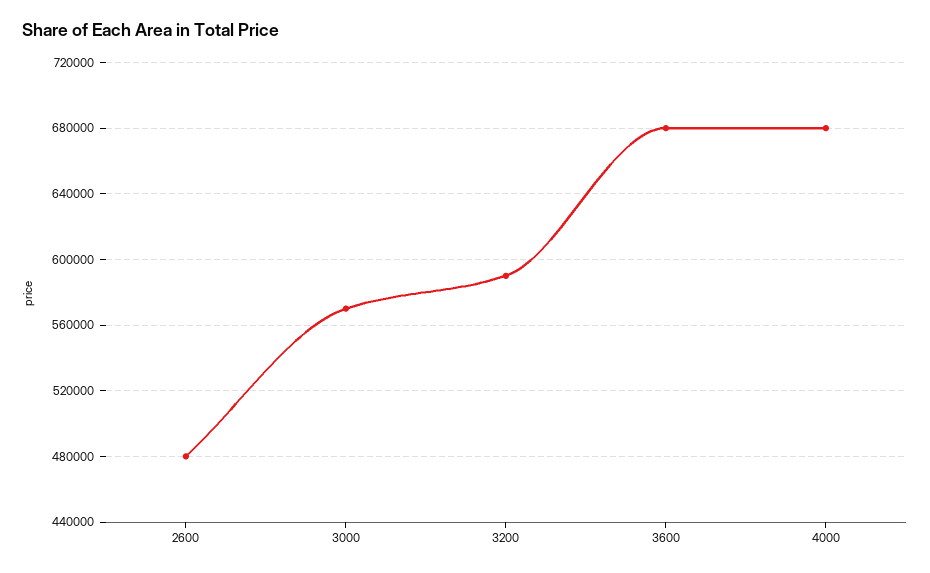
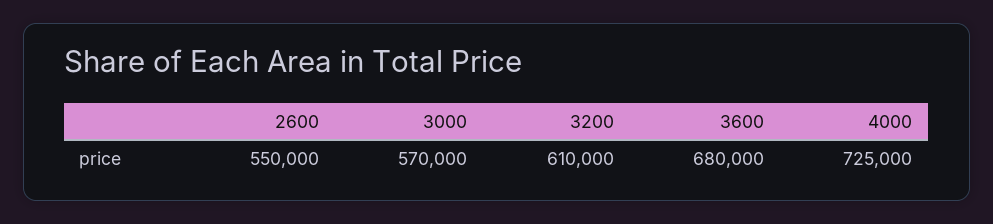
  {
-   "2600": 480000,
+   "2600": 550000,
    "3000": 570000,
-   "3200": 590000,
+   "3200": 610000,
    "3600": 680000,
-   "4000": 680000
+   "4000": 725000
  }

